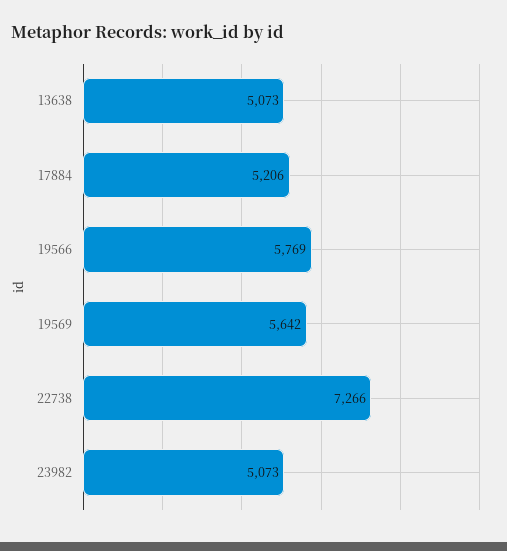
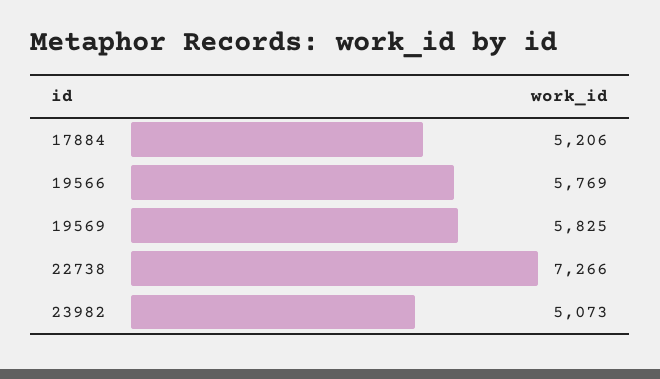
  {
-   "13638": 5073,
    "17884": 5206,
    "19566": 5769,
-   "19569": 5642,
+   "19569": 5825,
    "22738": 7266,
    "23982": 5073
  }

